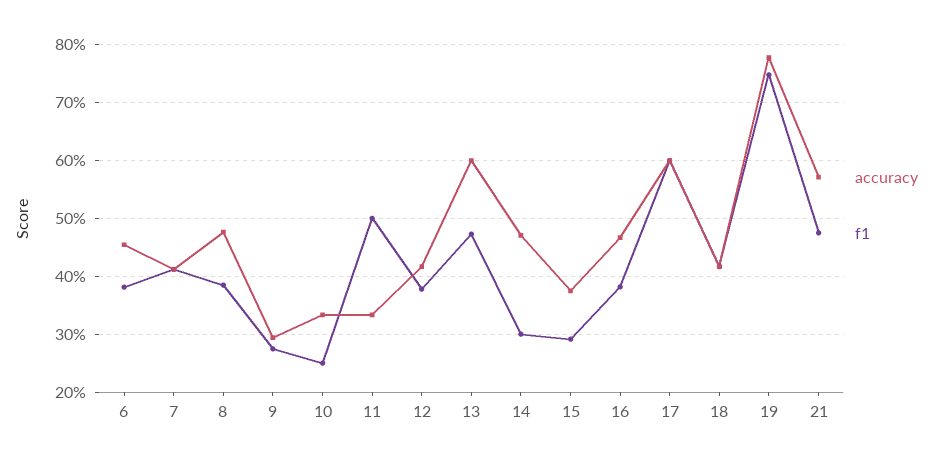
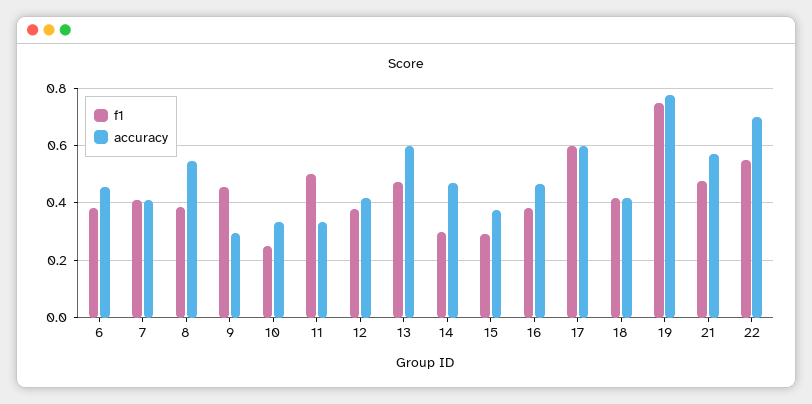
  {
    "accuracy": {
      "6": 0.46,
      "7": 0.42,
-     "8": 0.48,
+     "8": 0.55,
      "9": 0.3,
      "10": 0.34,
      "11": 0.34,
      "12": 0.42,
      "13": 0.6,
      "14": 0.48,
      "15": 0.38,
      "16": 0.46,
      "17": 0.6,
      "18": 0.42,
      "19": 0.78,
-     "21": 0.58
+     "21": 0.58,
+     "22": 0.7
    },
    "f1": {
      "6": 0.38,
      "7": 0.42,
      "8": 0.38,
-     "9": 0.28,
+     "9": 0.45,
      "10": 0.26,
      "11": 0.5,
      "12": 0.38,
      "13": 0.48,
      "14": 0.3,
      "15": 0.3,
      "16": 0.38,
      "17": 0.6,
      "18": 0.42,
      "19": 0.74,
-     "21": 0.48
+     "21": 0.48,
+     "22": 0.55
    }
  }

